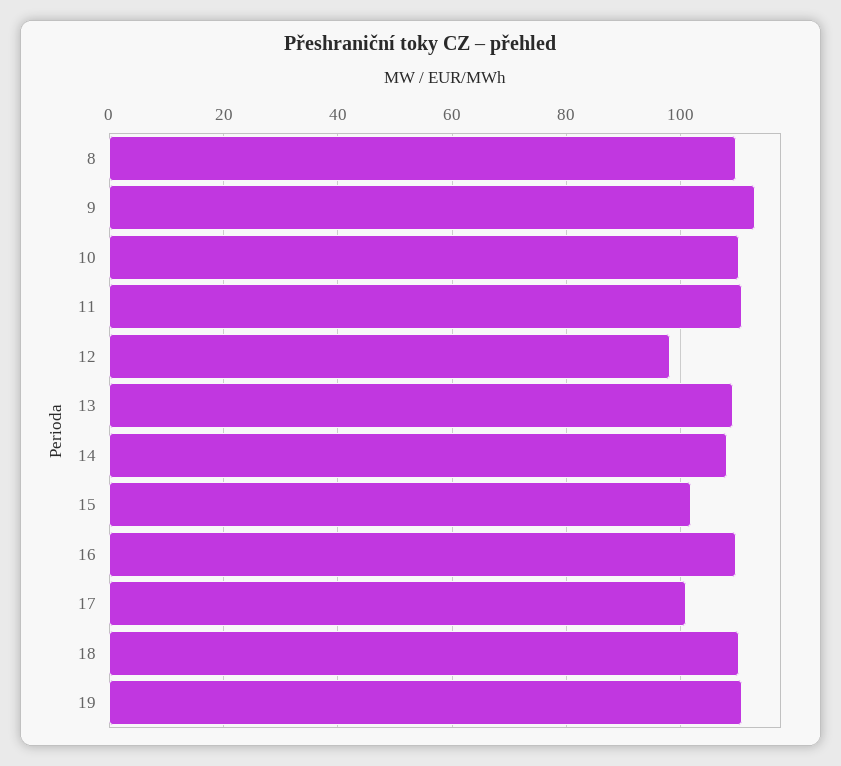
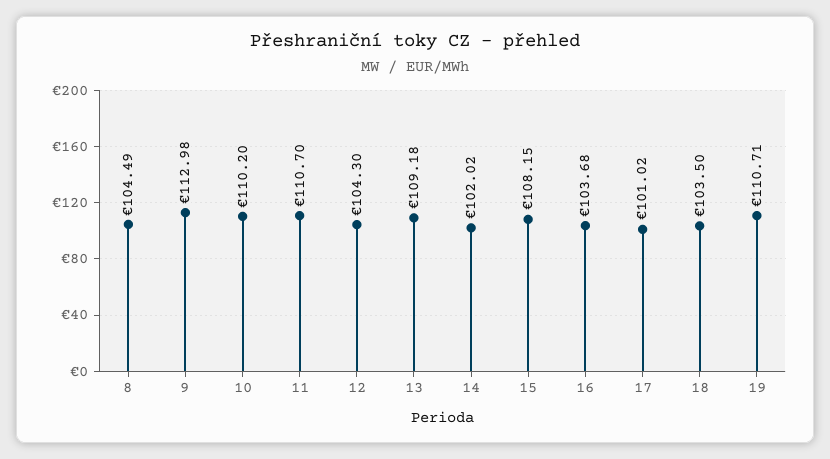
  {
-   "8": 110,
+   "8": 104.49,
    "9": 112.98,
    "10": 110.2,
    "11": 110.7,
-   "12": 98,
+   "12": 104.3,
    "13": 109.18,
-   "14": 108,
+   "14": 102.02,
-   "15": 102,
+   "15": 108.15,
-   "16": 110,
+   "16": 103.68,
    "17": 101.02,
-   "18": 110,
+   "18": 103.5,
    "19": 110.71
  }

